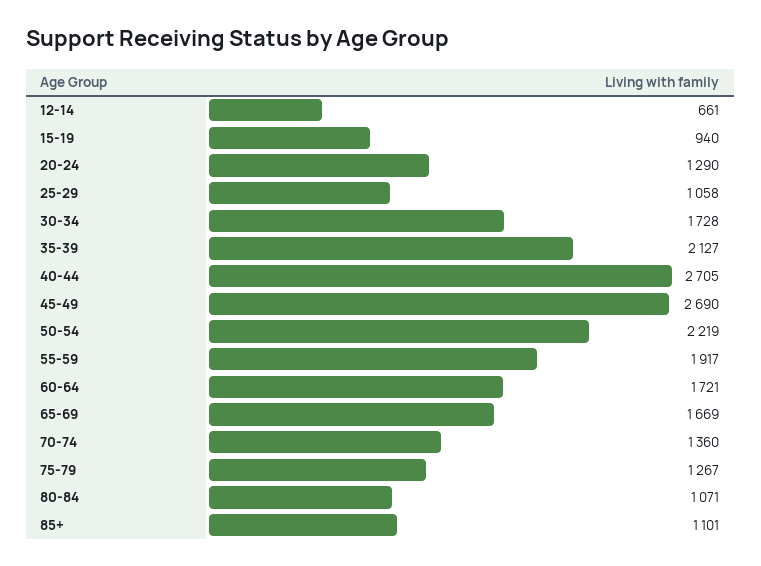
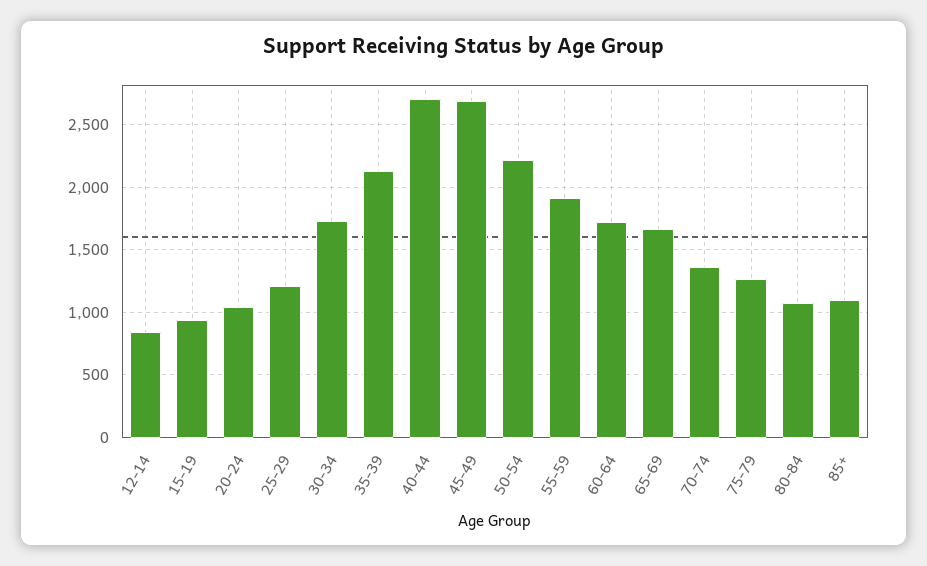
  {
-   "12-14": 661,
+   "12-14": 850,
    "15-19": 940,
-   "20-24": 1290,
+   "20-24": 1050,
-   "25-29": 1058,
+   "25-29": 1200,
    "30-34": 1728,
    "35-39": 2127,
    "40-44": 2705,
    "45-49": 2690,
    "50-54": 2219,
    "55-59": 1917,
    "60-64": 1721,
    "65-69": 1669,
    "70-74": 1360,
    "75-79": 1267,
    "80-84": 1071,
    "85+": 1101
  }

